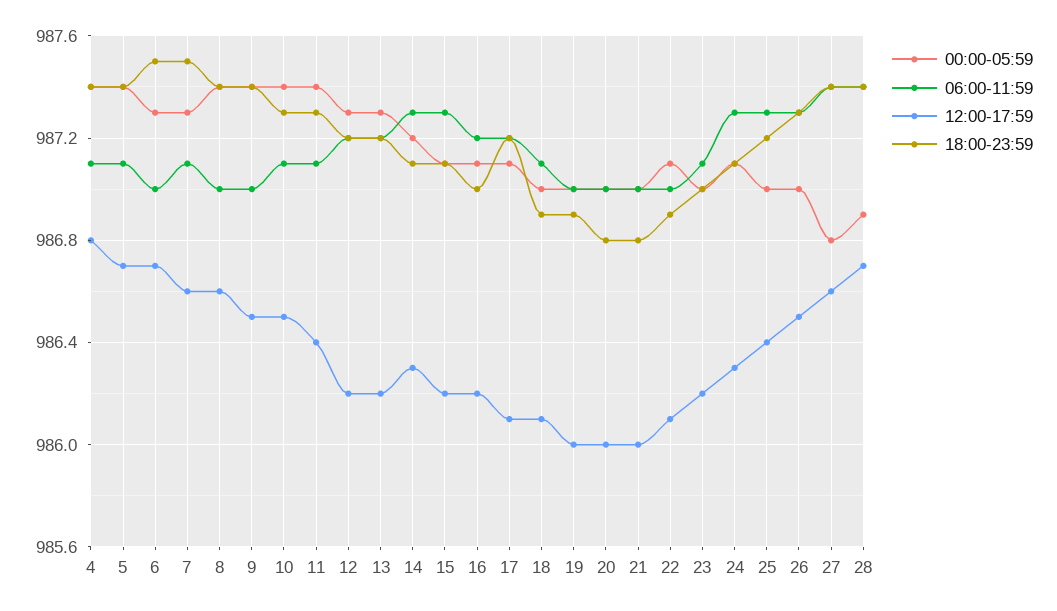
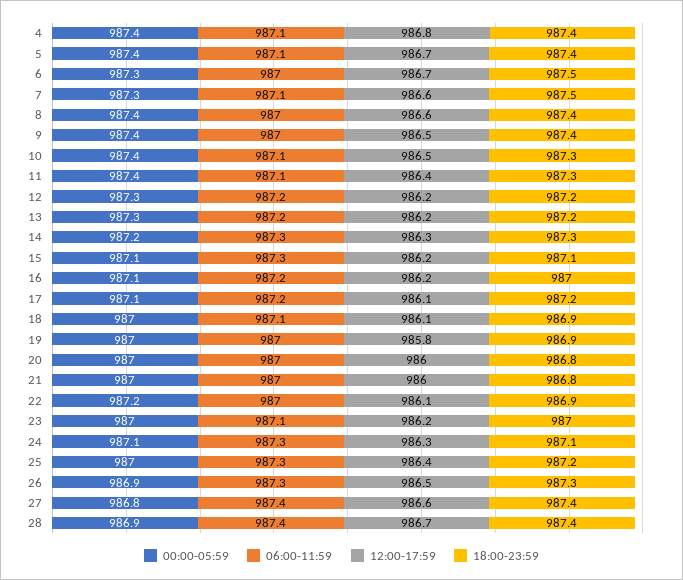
  {
    "00:00-05:59": {
      "4": 987.4,
      "5": 987.4,
      "6": 987.3,
      "7": 987.3,
      "8": 987.4,
      "9": 987.4,
      "10": 987.4,
      "11": 987.4,
      "12": 987.3,
      "13": 987.3,
      "14": 987.2,
      "15": 987.1,
      "16": 987.1,
      "17": 987.1,
      "18": 987,
      "19": 987,
      "20": 987,
      "21": 987,
-     "22": 987.1,
+     "22": 987.2,
      "23": 987,
      "24": 987.1,
      "25": 987,
-     "26": 987,
+     "26": 986.9,
      "27": 986.8,
      "28": 986.9
    },
    "06:00-11:59": {
      "4": 987.1,
      "5": 987.1,
      "6": 987,
      "7": 987.1,
      "8": 987,
      "9": 987,
      "10": 987.1,
      "11": 987.1,
      "12": 987.2,
      "13": 987.2,
      "14": 987.3,
      "15": 987.3,
      "16": 987.2,
      "17": 987.2,
      "18": 987.1,
      "19": 987,
      "20": 987,
      "21": 987,
      "22": 987,
      "23": 987.1,
      "24": 987.3,
      "25": 987.3,
      "26": 987.3,
      "27": 987.4,
      "28": 987.4
    },
    "12:00-17:59": {
      "4": 986.8,
      "5": 986.7,
      "6": 986.7,
      "7": 986.6,
      "8": 986.6,
      "9": 986.5,
      "10": 986.5,
      "11": 986.4,
      "12": 986.2,
      "13": 986.2,
      "14": 986.3,
      "15": 986.2,
      "16": 986.2,
      "17": 986.1,
      "18": 986.1,
-     "19": 986,
+     "19": 985.8,
      "20": 986,
      "21": 986,
      "22": 986.1,
      "23": 986.2,
      "24": 986.3,
      "25": 986.4,
      "26": 986.5,
      "27": 986.6,
      "28": 986.7
    },
    "18:00-23:59": {
      "4": 987.4,
      "5": 987.4,
      "6": 987.5,
      "7": 987.5,
      "8": 987.4,
      "9": 987.4,
      "10": 987.3,
      "11": 987.3,
      "12": 987.2,
      "13": 987.2,
-     "14": 987.1,
+     "14": 987.3,
      "15": 987.1,
      "16": 987,
      "17": 987.2,
      "18": 986.9,
      "19": 986.9,
      "20": 986.8,
      "21": 986.8,
      "22": 986.9,
      "23": 987,
      "24": 987.1,
      "25": 987.2,
      "26": 987.3,
      "27": 987.4,
      "28": 987.4
    }
  }

